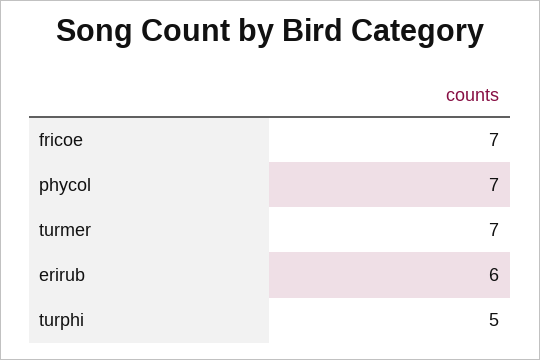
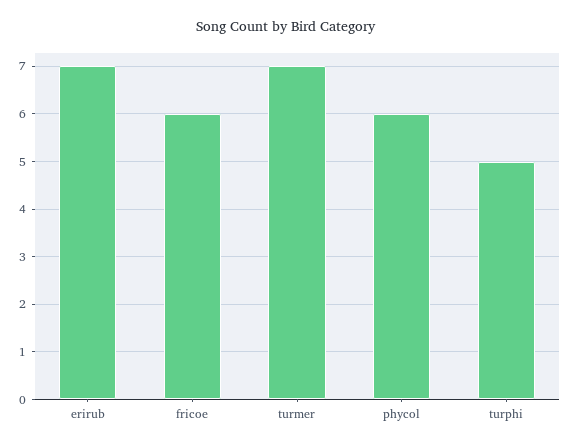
  {
-   "fricoe": 7,
+   "fricoe": 6,
-   "phycol": 7,
+   "phycol": 6,
    "turmer": 7,
-   "erirub": 6,
+   "erirub": 7,
    "turphi": 5
  }

